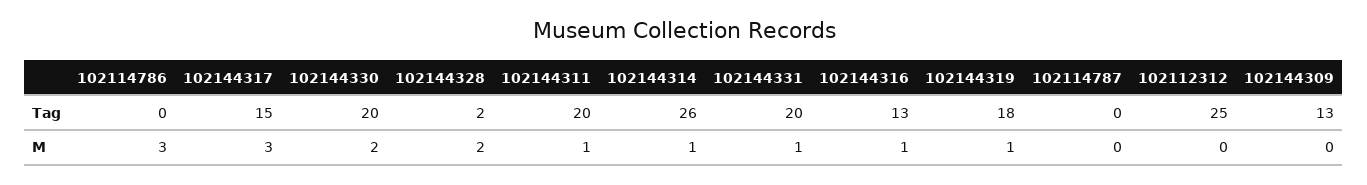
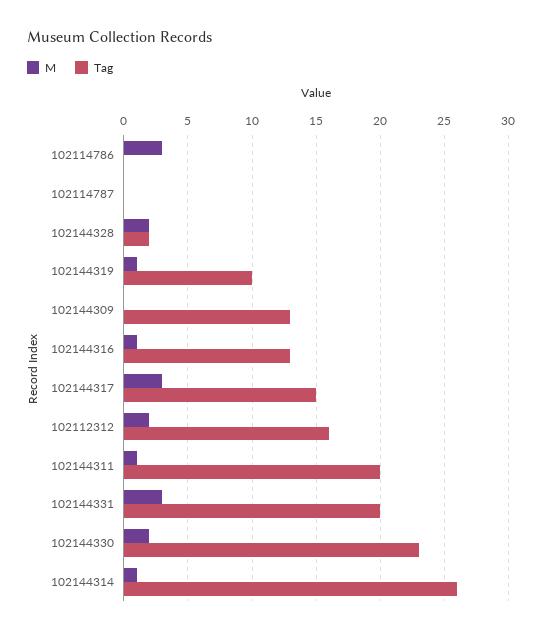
  {
    "Tag": {
      "102114786": 0,
      "102144317": 15,
-     "102144330": 20,
+     "102144330": 23,
      "102144328": 2,
      "102144311": 20,
      "102144314": 26,
      "102144331": 20,
      "102144316": 13,
-     "102144319": 18,
+     "102144319": 10,
      "102114787": 0,
-     "102112312": 25,
+     "102112312": 16,
      "102144309": 13
    },
    "M": {
      "102114786": 3,
      "102144317": 3,
      "102144330": 2,
      "102144328": 2,
      "102144311": 1,
      "102144314": 1,
-     "102144331": 1,
+     "102144331": 3,
      "102144316": 1,
      "102144319": 1,
      "102114787": 0,
-     "102112312": 0,
+     "102112312": 2,
      "102144309": 0
    }
  }

